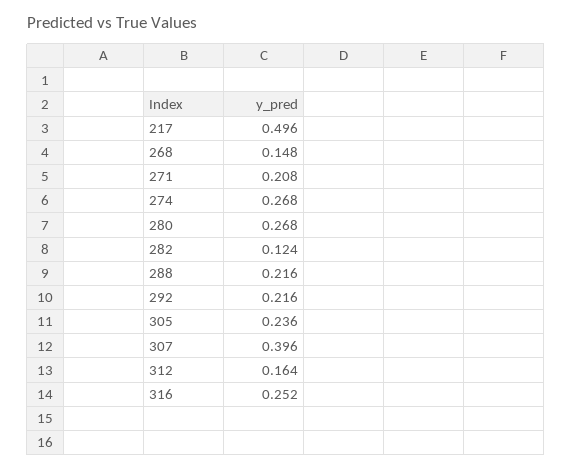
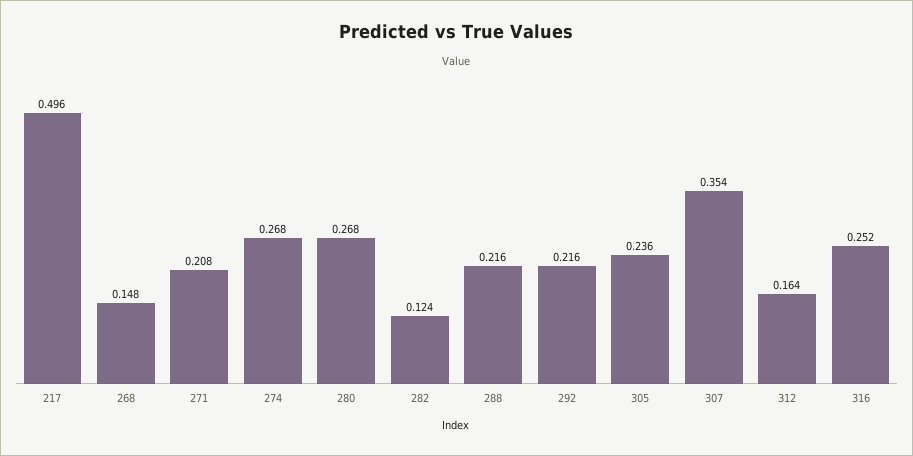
  {
    "217": 0.496,
    "268": 0.148,
    "271": 0.208,
    "274": 0.268,
    "280": 0.268,
    "282": 0.124,
    "288": 0.216,
    "292": 0.216,
    "305": 0.236,
-   "307": 0.396,
+   "307": 0.354,
    "312": 0.164,
    "316": 0.252
  }

